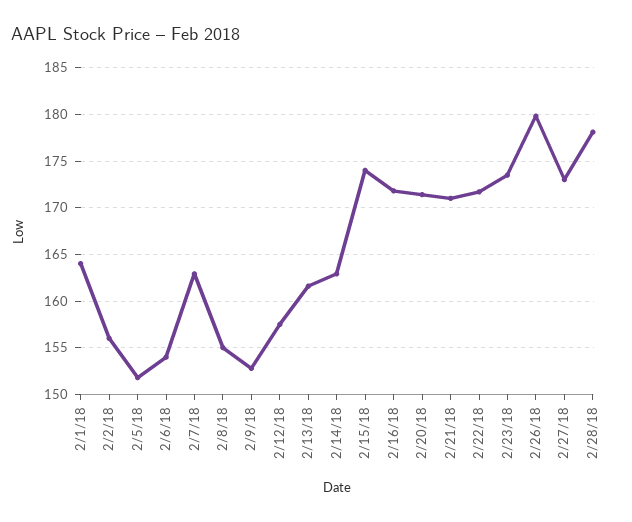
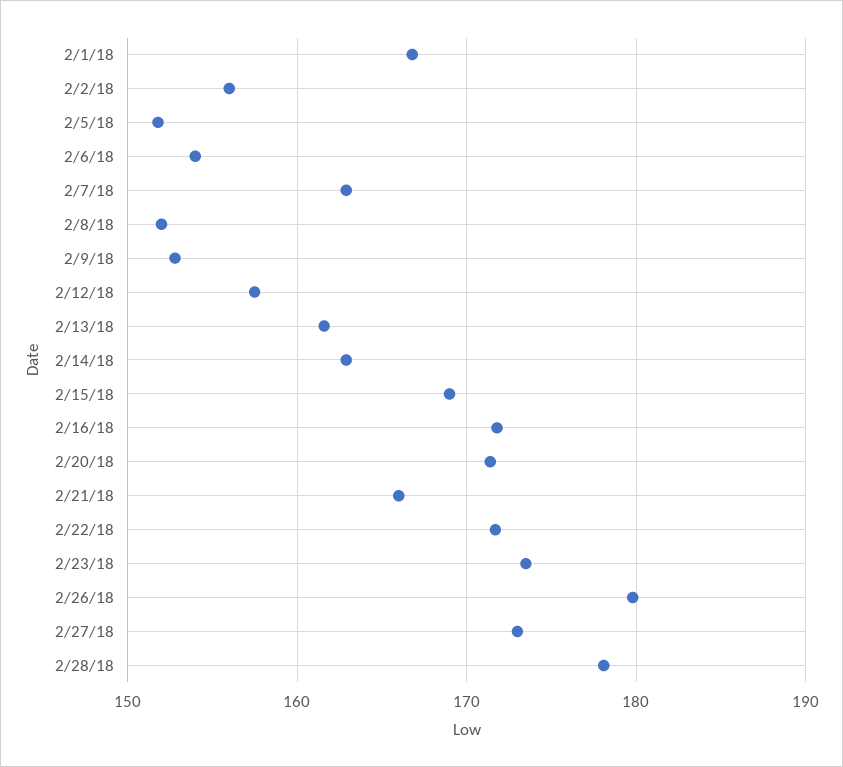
  {
-   "2/1/18": 164,
+   "2/1/18": 167,
    "2/2/18": 156,
    "2/5/18": 152,
    "2/6/18": 154,
    "2/7/18": 163,
-   "2/8/18": 155,
+   "2/8/18": 152,
    "2/9/18": 153,
    "2/12/18": 158,
    "2/13/18": 162,
    "2/14/18": 163,
-   "2/15/18": 174,
+   "2/15/18": 169,
    "2/16/18": 172,
    "2/20/18": 171,
-   "2/21/18": 171,
+   "2/21/18": 166,
    "2/22/18": 172,
    "2/23/18": 174,
    "2/26/18": 180,
    "2/27/18": 173,
    "2/28/18": 178
  }

